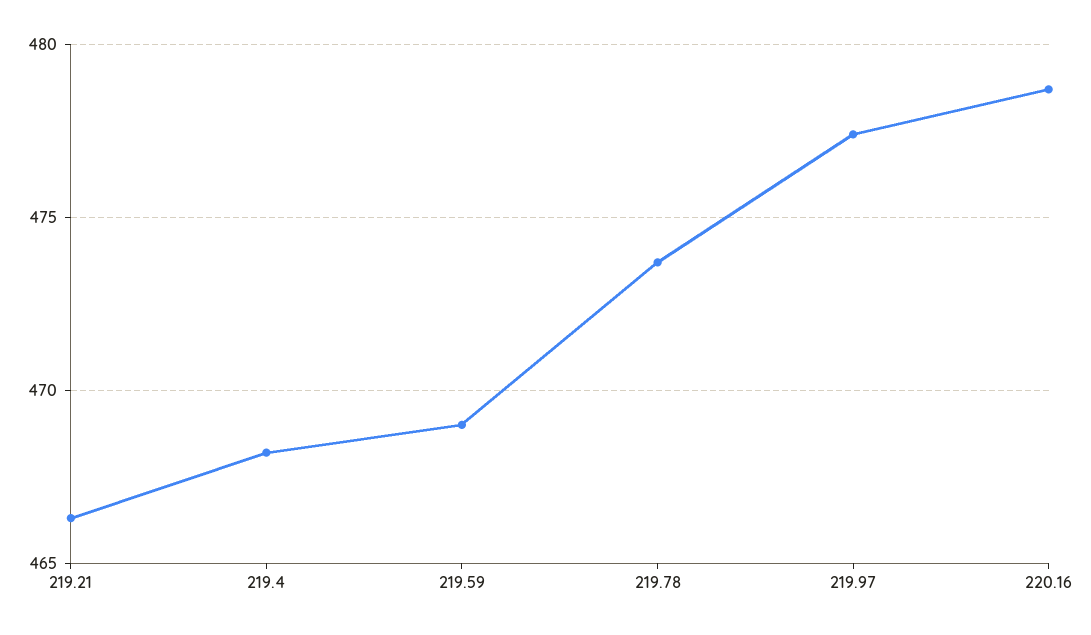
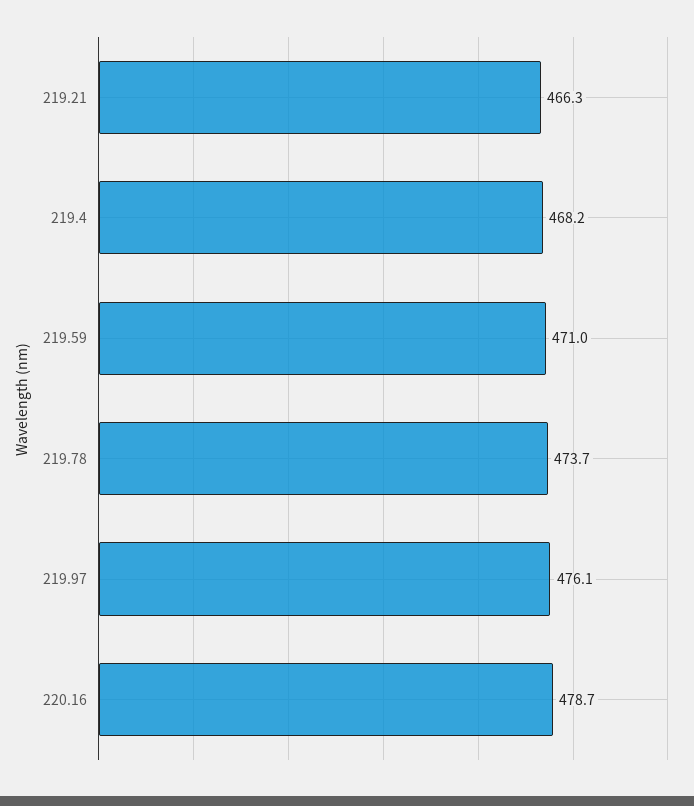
  {
    "219.21": 466.3,
    "219.4": 468.2,
-   "219.59": 469,
+   "219.59": 471,
    "219.78": 473.7,
-   "219.97": 477.5,
+   "219.97": 476.1,
    "220.16": 478.7
  }

